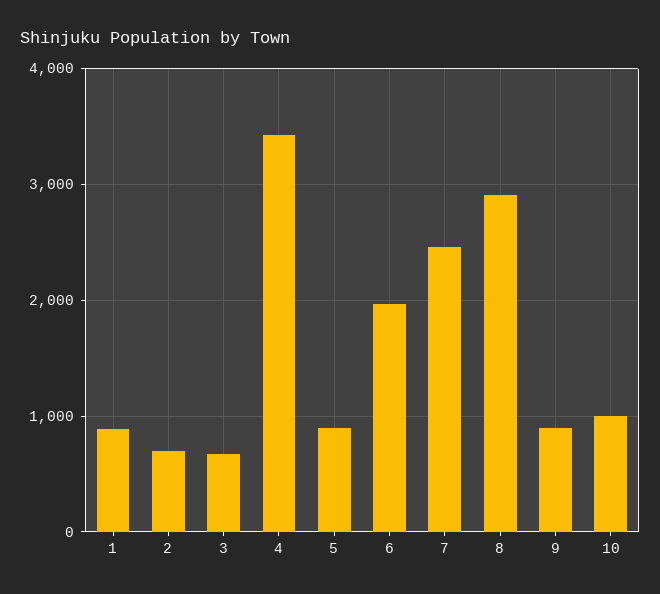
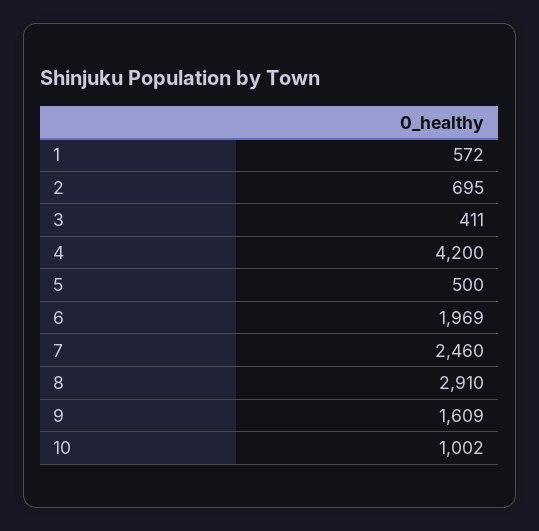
  {
-   "1": 900,
+   "1": 572,
    "2": 695,
-   "3": 700,
+   "3": 411,
-   "4": 3400,
+   "4": 4200,
-   "5": 900,
+   "5": 500,
    "6": 1969,
    "7": 2460,
    "8": 2910,
-   "9": 900,
+   "9": 1609,
    "10": 1002
  }

